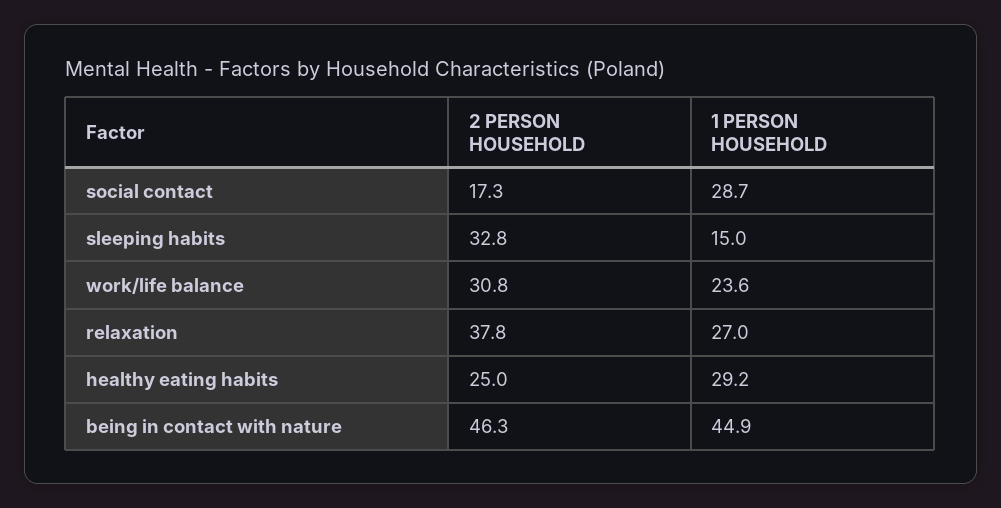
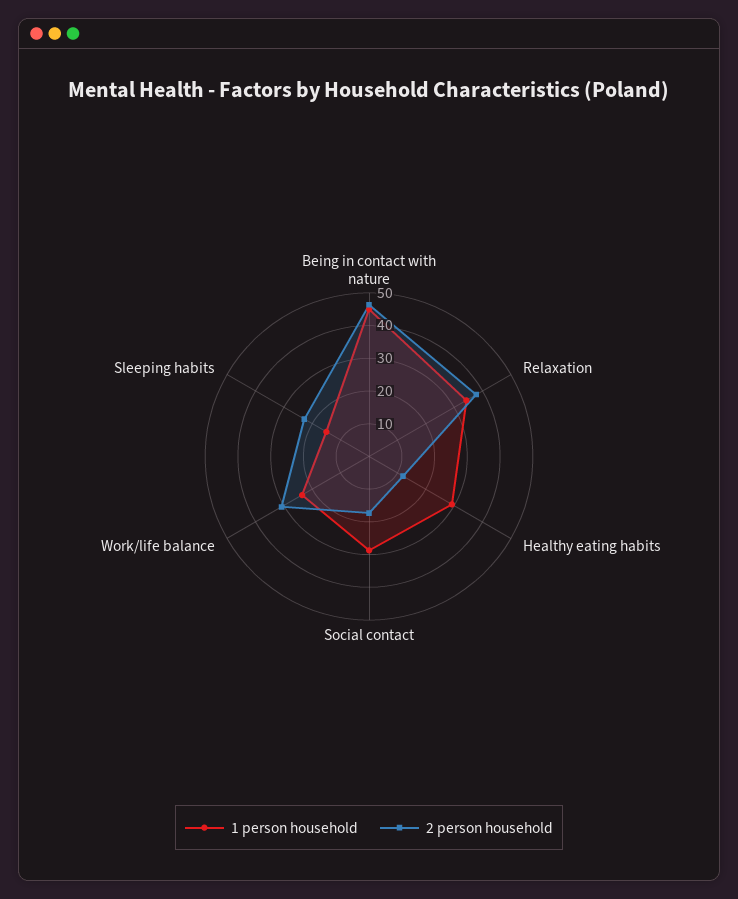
  {
    "2 PERSON HOUSEHOLD": {
      "social contact": 17.3,
-     "sleeping habits": 32.8,
+     "sleeping habits": 22.5,
      "work/life balance": 30.8,
      "relaxation": 37.8,
-     "healthy eating habits": 25,
+     "healthy eating habits": 12.5,
      "being in contact with nature": 46.3
    },
    "1 PERSON HOUSEHOLD": {
      "social contact": 28.7,
      "sleeping habits": 15,
      "work/life balance": 23.6,
-     "relaxation": 27,
+     "relaxation": 35,
      "healthy eating habits": 29.2,
      "being in contact with nature": 44.9
    }
  }

